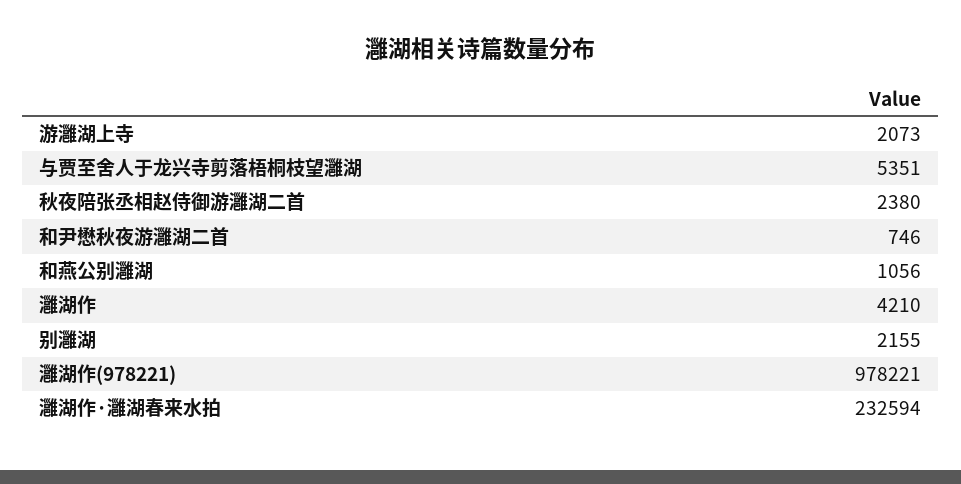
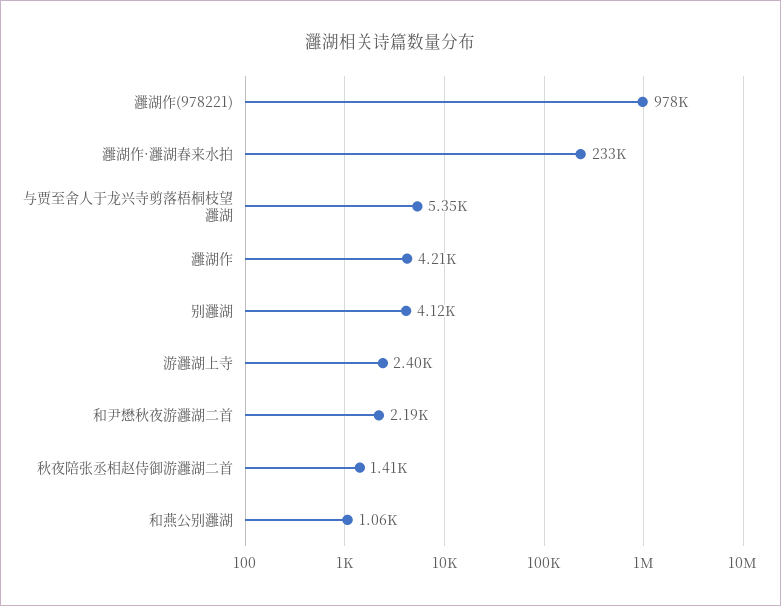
  {
-   "游灉湖上寺": 2073,
+   "游灉湖上寺": 2400,
    "与贾至舍人于龙兴寺剪落梧桐枝望灉湖": 5351,
-   "秋夜陪张丞相赵侍御游灉湖二首": 2380,
+   "秋夜陪张丞相赵侍御游灉湖二首": 1410,
-   "和尹懋秋夜游灉湖二首": 746,
+   "和尹懋秋夜游灉湖二首": 2190,
    "和燕公别灉湖": 1056,
    "灉湖作": 4210,
-   "别灉湖": 2155,
+   "别灉湖": 4120,
    "灉湖作(978221)": 978221,
    "灉湖作·灉湖春来水拍": 232594
  }

